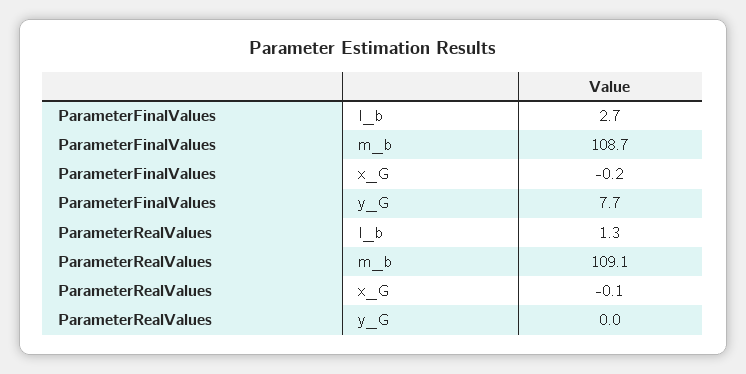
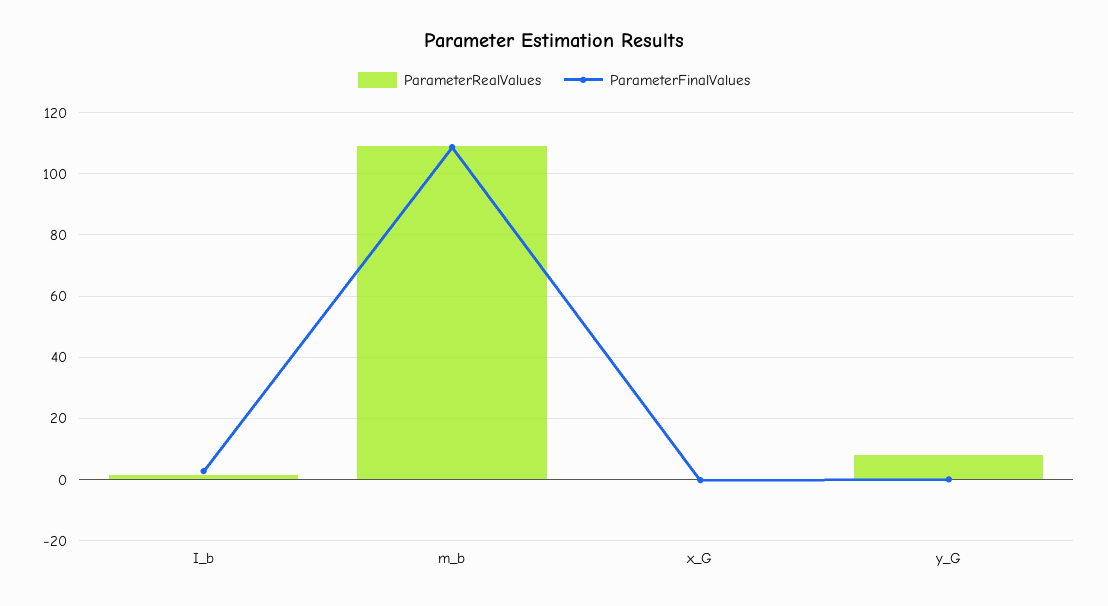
  {
    "ParameterFinalValues": {
      "I_b": 2.7,
      "m_b": 108.7,
      "x_G": -0.2,
-     "y_G": 7.7
+     "y_G": 0
    },
    "ParameterRealValues": {
      "I_b": 1.3,
      "m_b": 109.1,
      "x_G": -0.1,
-     "y_G": 0
+     "y_G": 8
    }
  }

